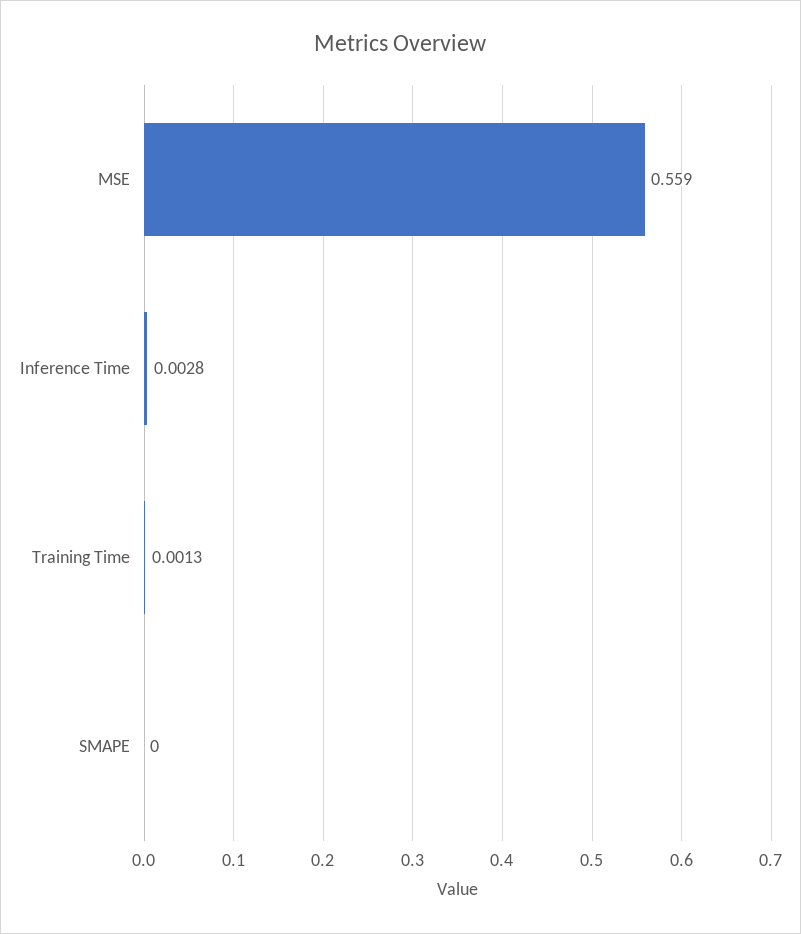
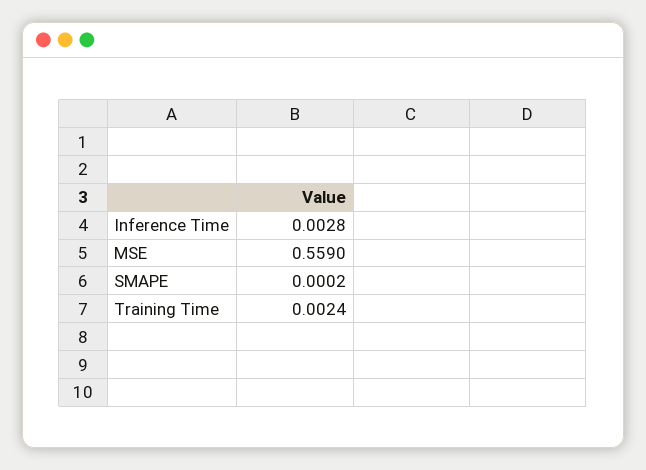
  {
    "MSE": 0.559,
    "Inference Time": 0.0028,
-   "Training Time": 0.0013,
+   "Training Time": 0.0024,
-   "SMAPE": 0
+   "SMAPE": 0.0002
  }

